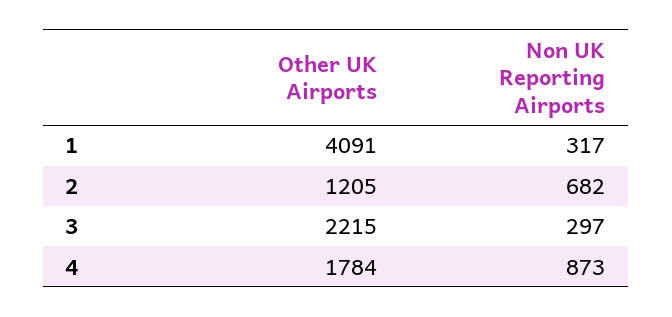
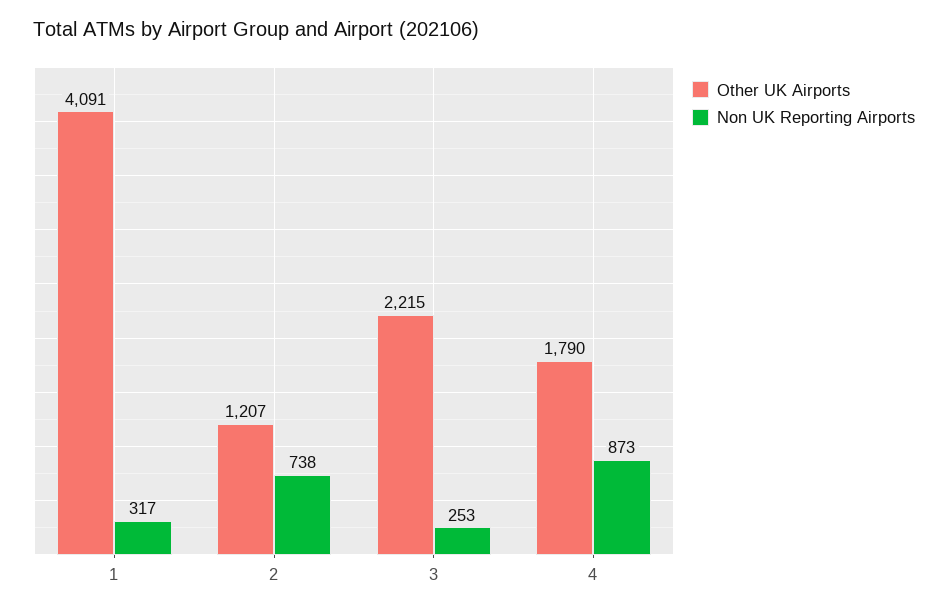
  {
    "Other UK Airports": {
      "1": 4091,
-     "2": 1205,
+     "2": 1207,
      "3": 2215,
-     "4": 1784
+     "4": 1790
    },
    "Non UK Reporting Airports": {
      "1": 317,
-     "2": 682,
+     "2": 738,
-     "3": 297,
+     "3": 253,
      "4": 873
    }
  }

